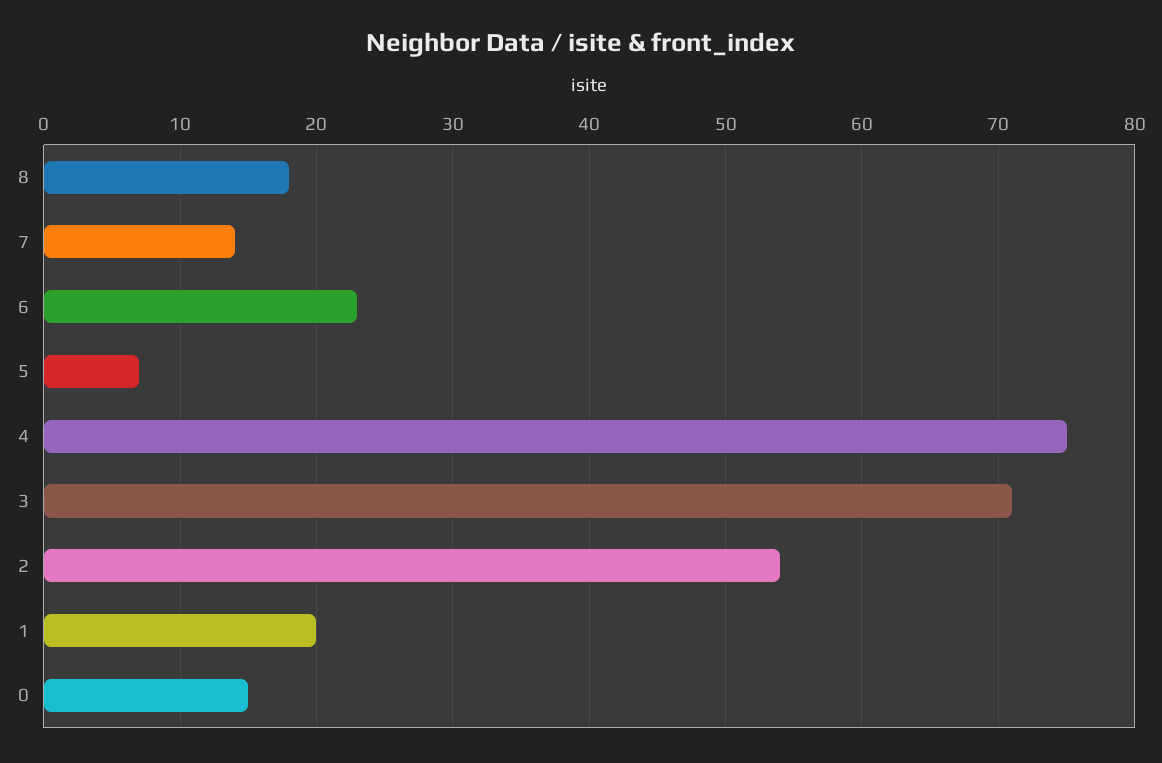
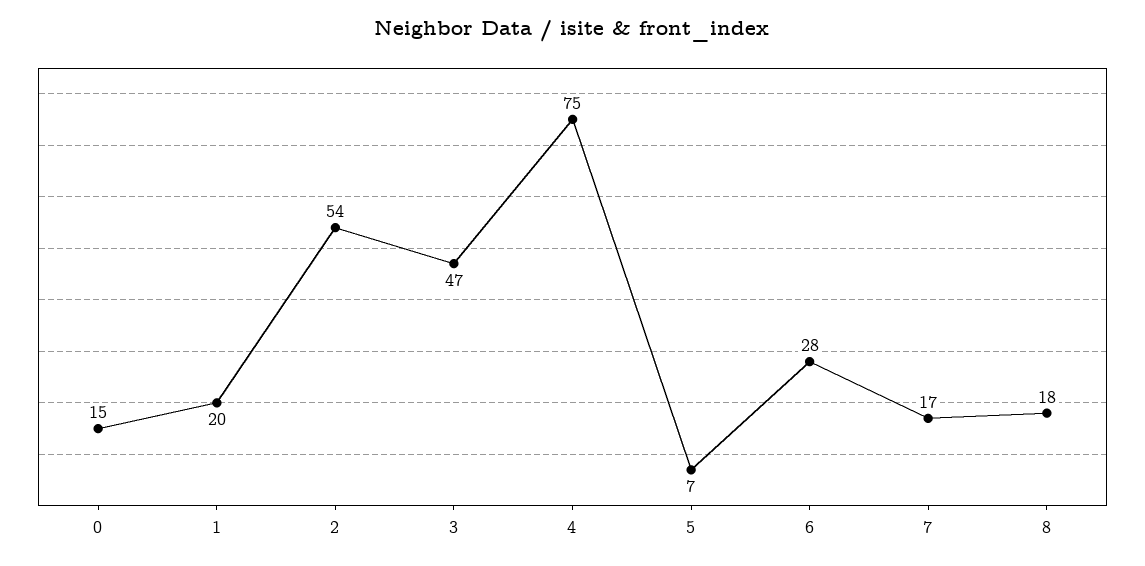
  {
    "8": 18,
-   "7": 14,
+   "7": 17,
-   "6": 23,
+   "6": 28,
    "5": 7,
    "4": 75,
-   "3": 71,
+   "3": 47,
    "2": 54,
    "1": 20,
    "0": 15
  }

